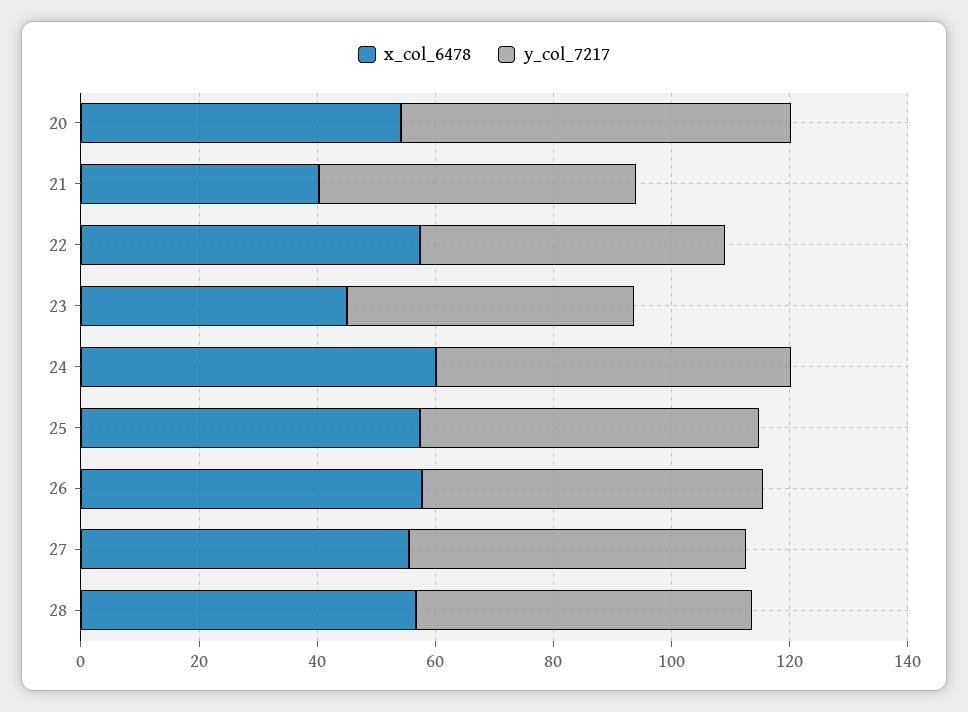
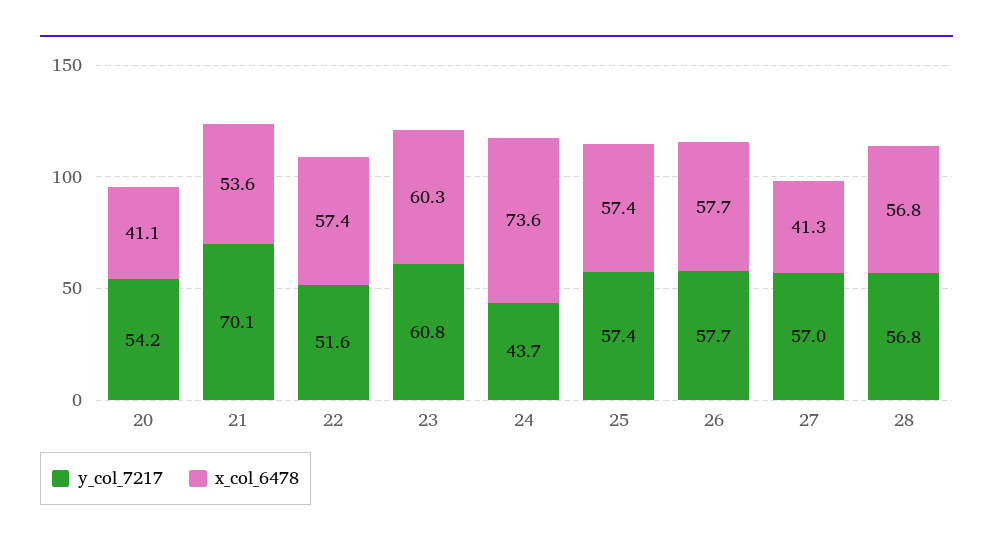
  {
    "x_col_6478": {
-     "20": 55,
+     "20": 41.1,
-     "21": 40,
+     "21": 53.6,
      "22": 57.4,
-     "23": 45,
+     "23": 60.3,
-     "24": 60,
+     "24": 73.6,
      "25": 57.4,
      "26": 57.7,
-     "27": 55,
+     "27": 41.3,
      "28": 56.8
    },
    "y_col_7217": {
-     "20": 65,
+     "20": 54.2,
-     "21": 55,
+     "21": 70.1,
      "22": 51.6,
-     "23": 50,
+     "23": 60.8,
-     "24": 60,
+     "24": 43.7,
      "25": 57.4,
      "26": 57.7,
      "27": 57,
      "28": 56.8
    }
  }

